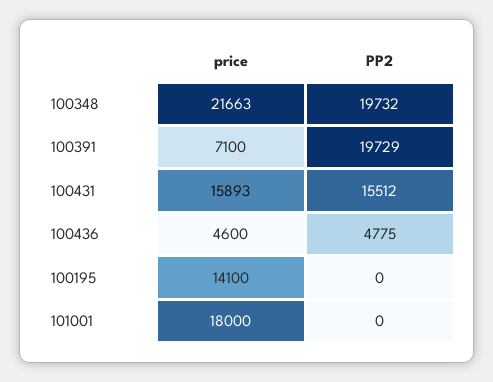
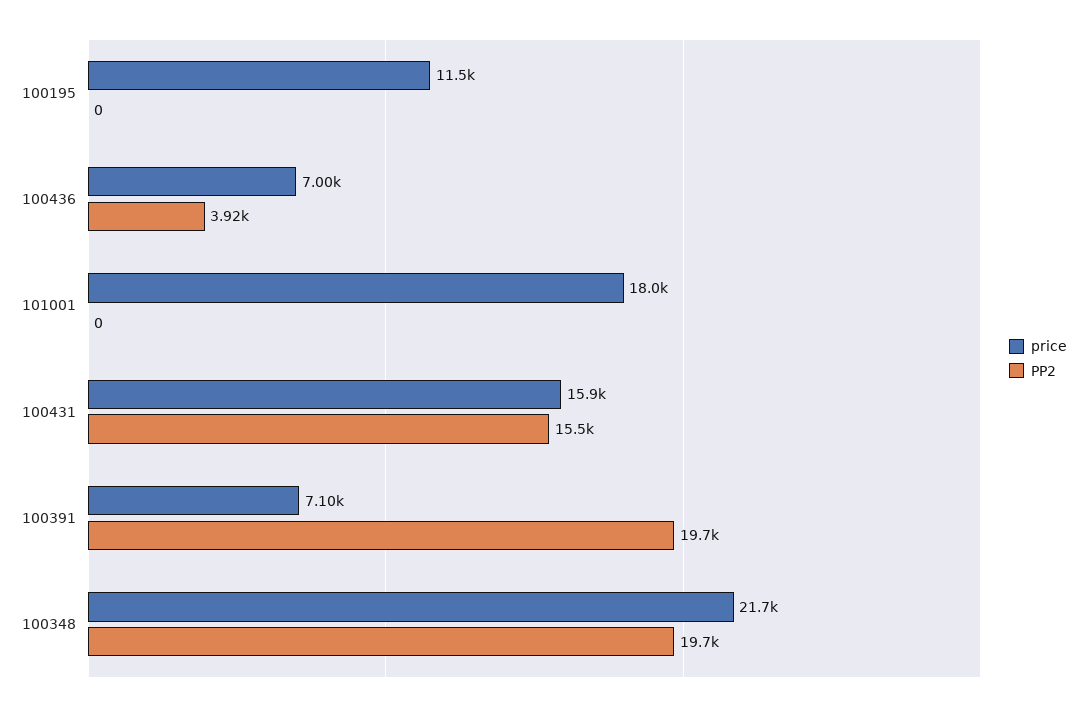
  {
    "price": {
      "100348": 21663,
      "100391": 7100,
      "100431": 15893,
-     "100436": 4600,
+     "100436": 7000,
-     "100195": 14100,
+     "100195": 11500,
      "101001": 18000
    },
    "PP2": {
      "100348": 19732,
      "100391": 19729,
      "100431": 15512,
-     "100436": 4775,
+     "100436": 3920,
      "100195": 0,
      "101001": 0
    }
  }

